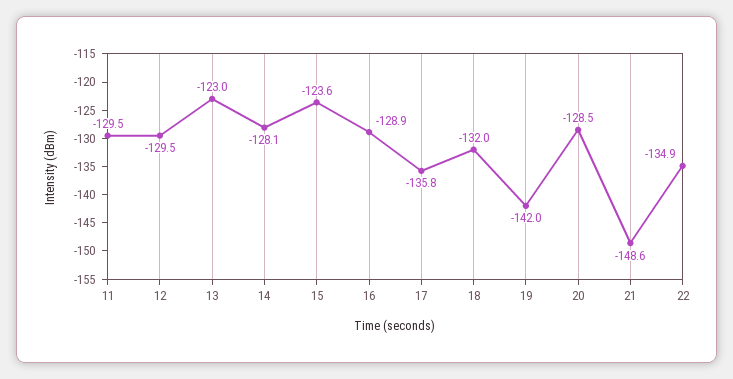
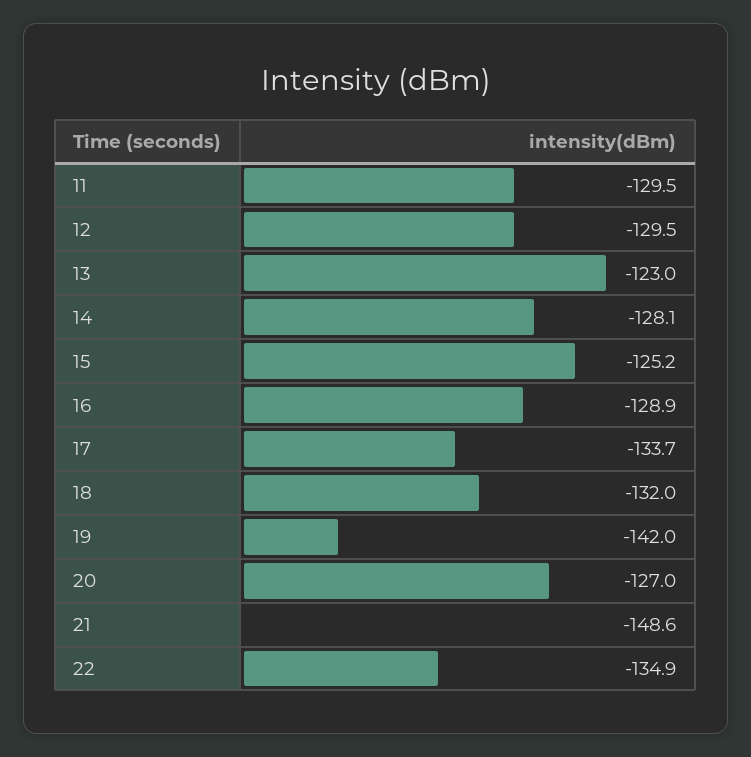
  {
    "11": -129.5,
    "12": -129.5,
    "13": -123,
    "14": -128.1,
-   "15": -123.6,
+   "15": -125.2,
    "16": -128.9,
-   "17": -135.8,
+   "17": -133.7,
    "18": -132,
    "19": -142,
-   "20": -128.5,
+   "20": -127,
    "21": -148.6,
    "22": -134.9
  }

